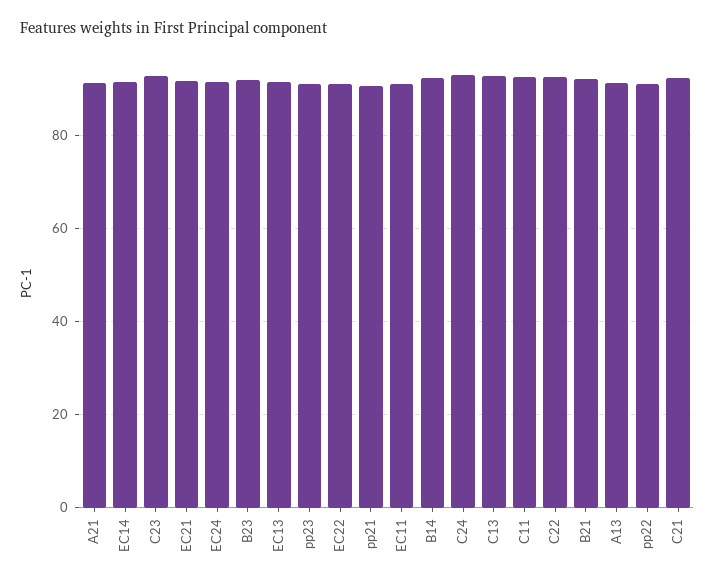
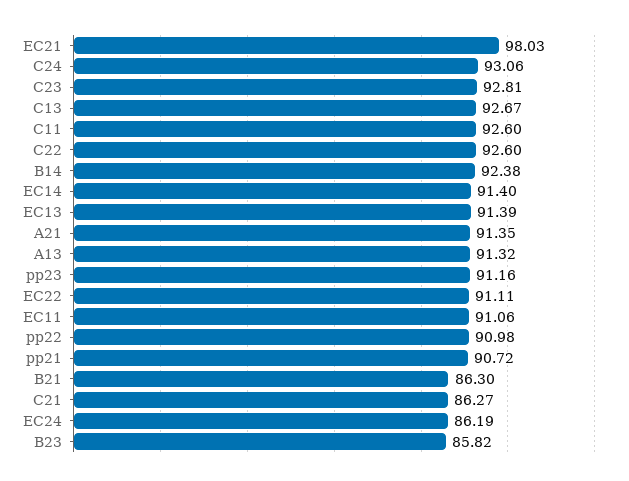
  {
    "A21": 91.35,
    "EC14": 91.4,
    "C23": 92.81,
-   "EC21": 92,
+   "EC21": 98.03,
-   "EC24": 92,
+   "EC24": 86.19,
-   "B23": 92,
+   "B23": 85.82,
    "EC13": 91.39,
    "pp23": 91.16,
    "EC22": 91.11,
    "pp21": 90.72,
    "EC11": 91.06,
    "B14": 92.38,
    "C24": 93.06,
    "C13": 92.67,
    "C11": 92.6,
    "C22": 92.6,
-   "B21": 92,
+   "B21": 86.3,
    "A13": 91.32,
    "pp22": 90.98,
-   "C21": 92
+   "C21": 86.27
  }

